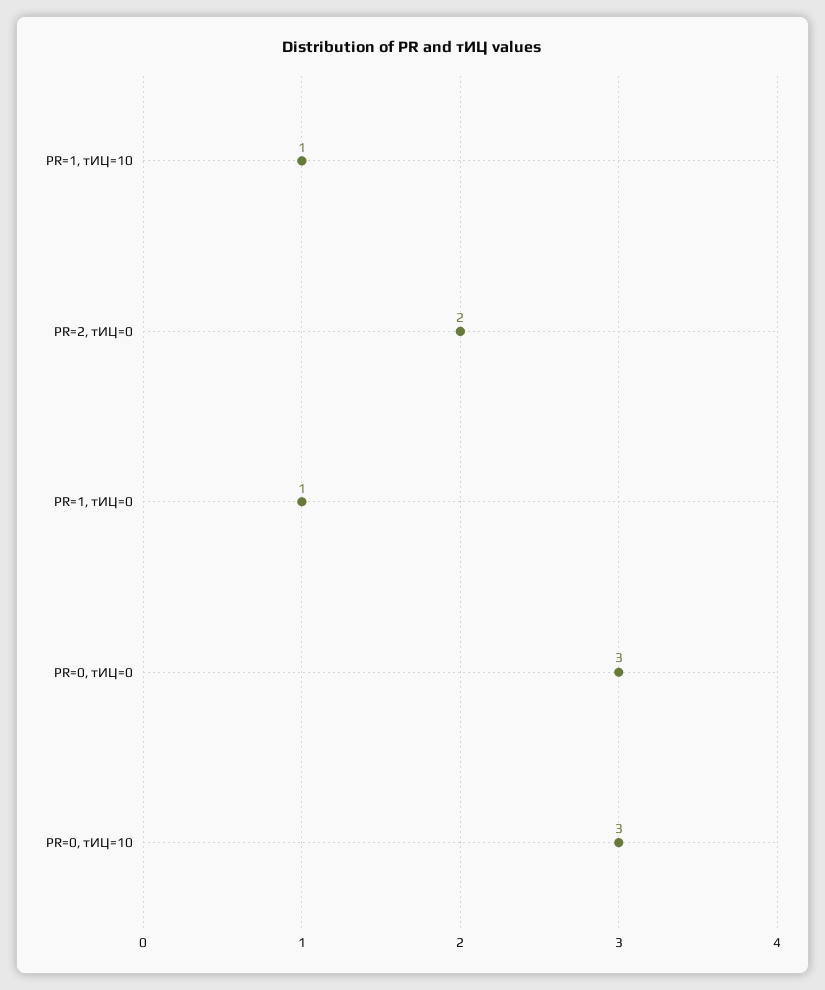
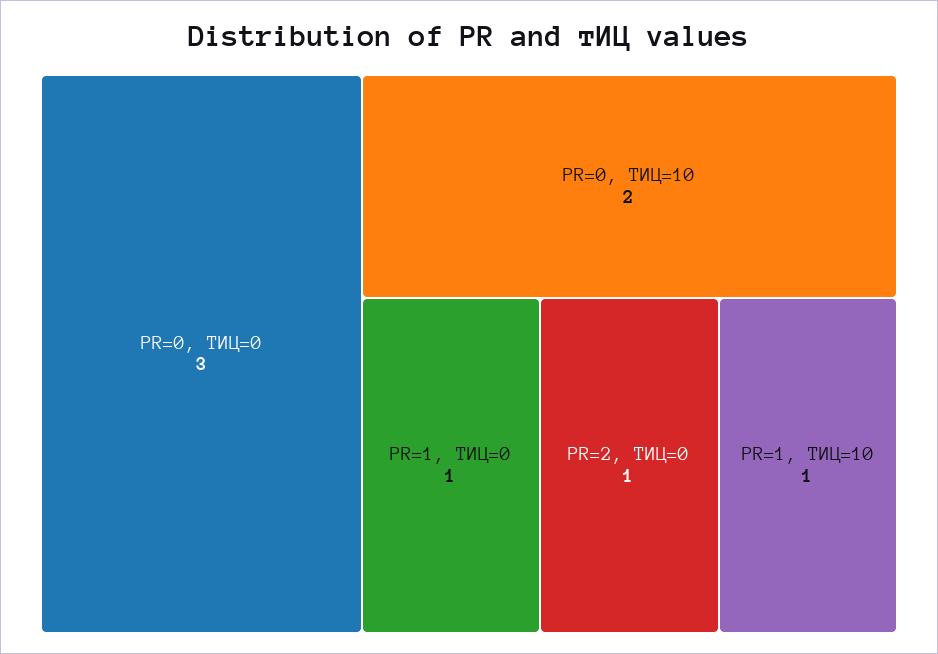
  {
    "PR=1, тИЦ=10": 1,
-   "PR=2, тИЦ=0": 2,
+   "PR=2, тИЦ=0": 1,
    "PR=1, тИЦ=0": 1,
    "PR=0, тИЦ=0": 3,
-   "PR=0, тИЦ=10": 3
+   "PR=0, тИЦ=10": 2
  }

